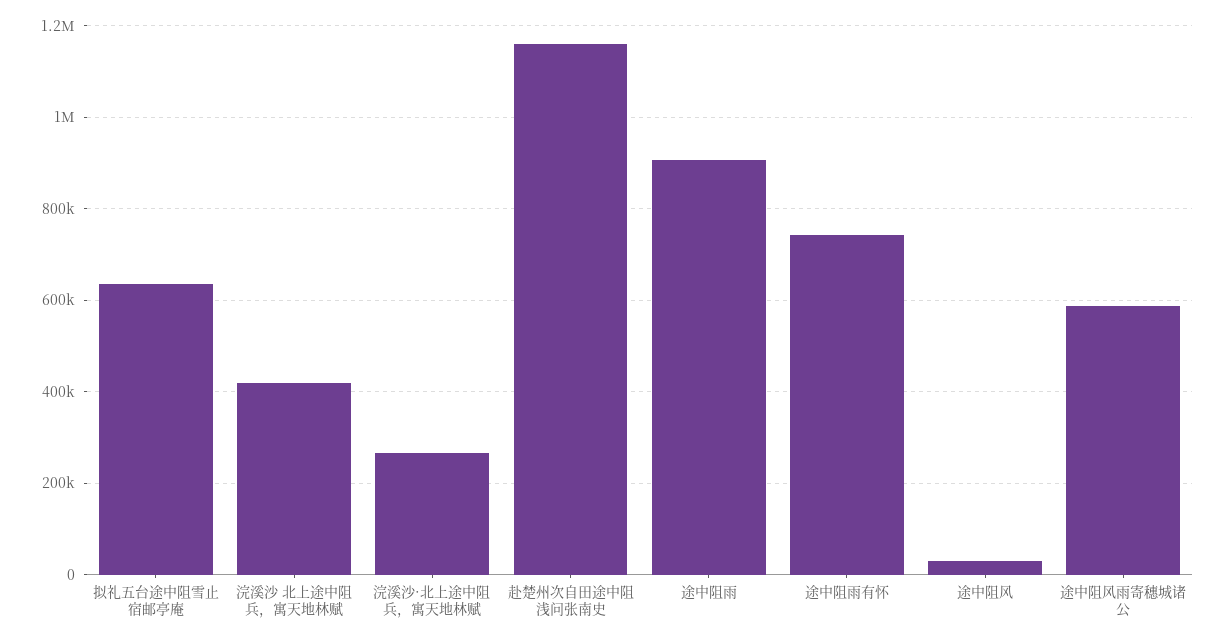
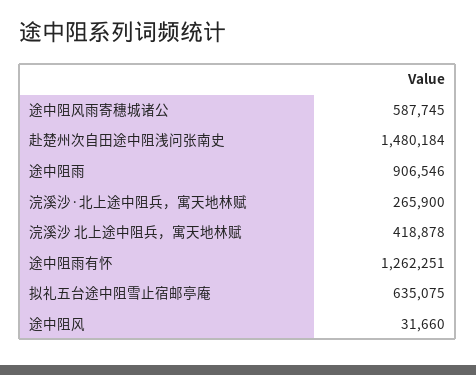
  {
    "拟礼五台途中阻雪止宿邮亭庵": 635075,
    "浣溪沙 北上途中阻兵，寓天地林赋": 418878,
    "浣溪沙·北上途中阻兵，寓天地林赋": 265900,
-   "赴楚州次自田途中阻浅问张南史": 1160000,
+   "赴楚州次自田途中阻浅问张南史": 1480184,
    "途中阻雨": 906546,
-   "途中阻雨有怀": 740000,
+   "途中阻雨有怀": 1262251,
    "途中阻风": 31660,
    "途中阻风雨寄穗城诸公": 587745
  }

